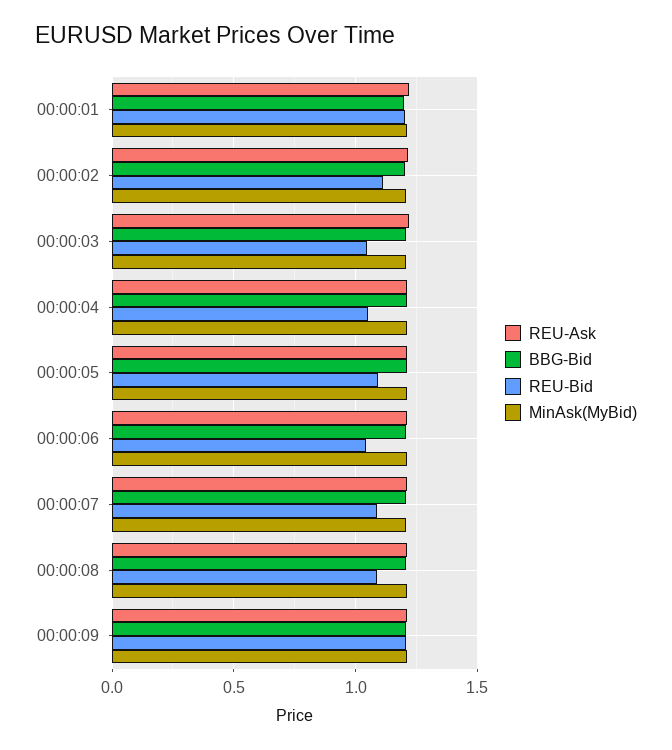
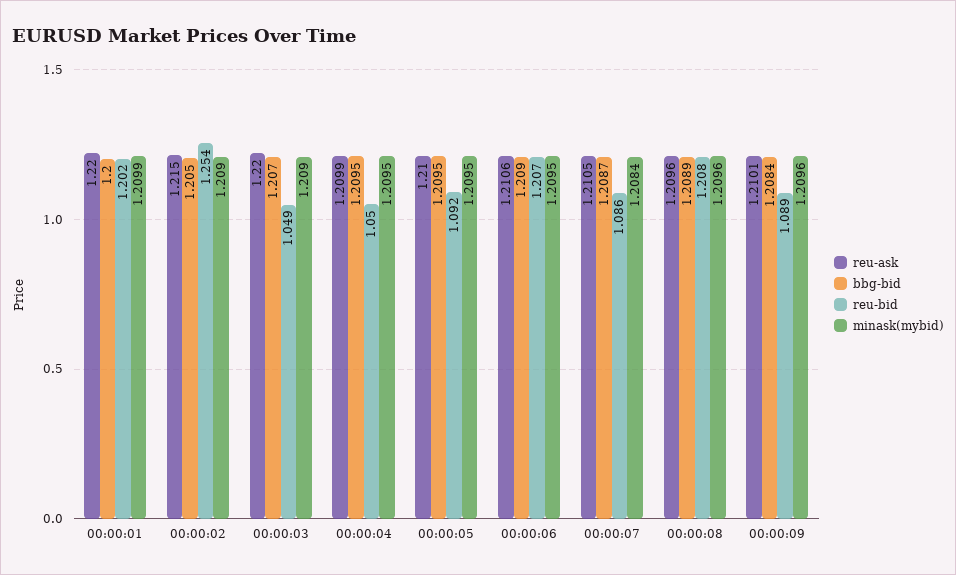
  {
    "REU-Ask": {
      "00:00:01": 1.22,
      "00:00:02": 1.215,
      "00:00:03": 1.22,
      "00:00:04": 1.2099,
      "00:00:05": 1.21,
      "00:00:06": 1.2106,
      "00:00:07": 1.2105,
      "00:00:08": 1.2096,
      "00:00:09": 1.2101
    },
    "BBG-Bid": {
      "00:00:01": 1.2,
      "00:00:02": 1.205,
      "00:00:03": 1.207,
      "00:00:04": 1.2095,
      "00:00:05": 1.2095,
      "00:00:06": 1.209,
      "00:00:07": 1.2087,
      "00:00:08": 1.2089,
      "00:00:09": 1.2084
    },
    "REU-Bid": {
      "00:00:01": 1.202,
-     "00:00:02": 1.1,
+     "00:00:02": 1.254,
      "00:00:03": 1.049,
      "00:00:04": 1.05,
      "00:00:05": 1.092,
-     "00:00:06": 1.05,
+     "00:00:06": 1.207,
      "00:00:07": 1.086,
-     "00:00:08": 1.1,
+     "00:00:08": 1.208,
-     "00:00:09": 1.2
+     "00:00:09": 1.089
    },
    "MinAsk(MyBid)": {
      "00:00:01": 1.2099,
      "00:00:02": 1.209,
      "00:00:03": 1.209,
      "00:00:04": 1.2095,
      "00:00:05": 1.2095,
      "00:00:06": 1.2095,
      "00:00:07": 1.2084,
      "00:00:08": 1.2096,
      "00:00:09": 1.2096
    }
  }

